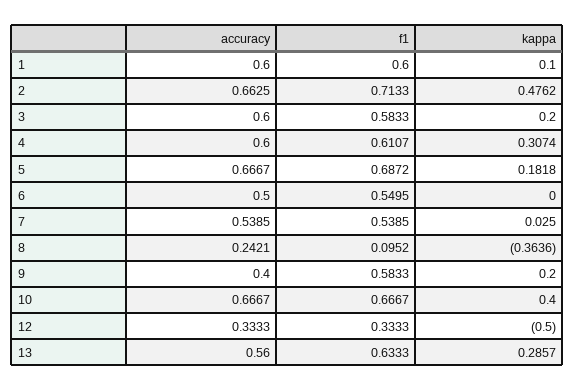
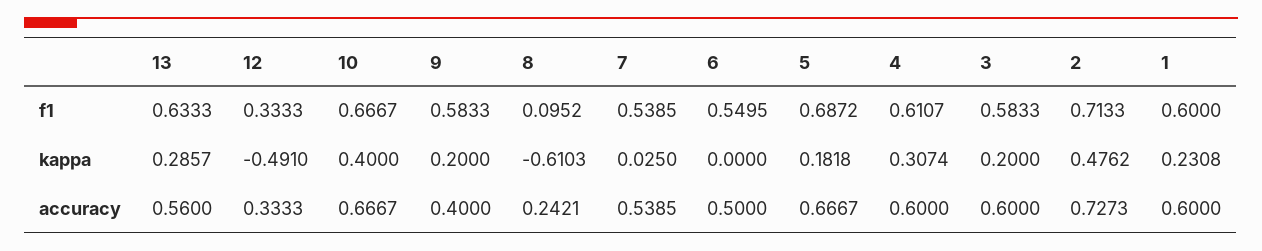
  {
    "accuracy": {
      "1": 0.6,
-     "2": 0.6625,
+     "2": 0.7273,
      "3": 0.6,
      "4": 0.6,
      "5": 0.6667,
      "6": 0.5,
      "7": 0.5385,
      "8": 0.2421,
      "9": 0.4,
      "10": 0.6667,
      "12": 0.3333,
      "13": 0.56
    },
    "f1": {
      "1": 0.6,
      "2": 0.7133,
      "3": 0.5833,
      "4": 0.6107,
      "5": 0.6872,
      "6": 0.5495,
      "7": 0.5385,
      "8": 0.0952,
      "9": 0.5833,
      "10": 0.6667,
      "12": 0.3333,
      "13": 0.6333
    },
    "kappa": {
-     "1": 0.1,
+     "1": 0.2308,
      "2": 0.4762,
      "3": 0.2,
      "4": 0.3074,
      "5": 0.1818,
      "6": 0,
      "7": 0.025,
-     "8": -0.3636,
+     "8": -0.6103,
      "9": 0.2,
      "10": 0.4,
-     "12": -0.5,
+     "12": -0.491,
      "13": 0.2857
    }
  }

